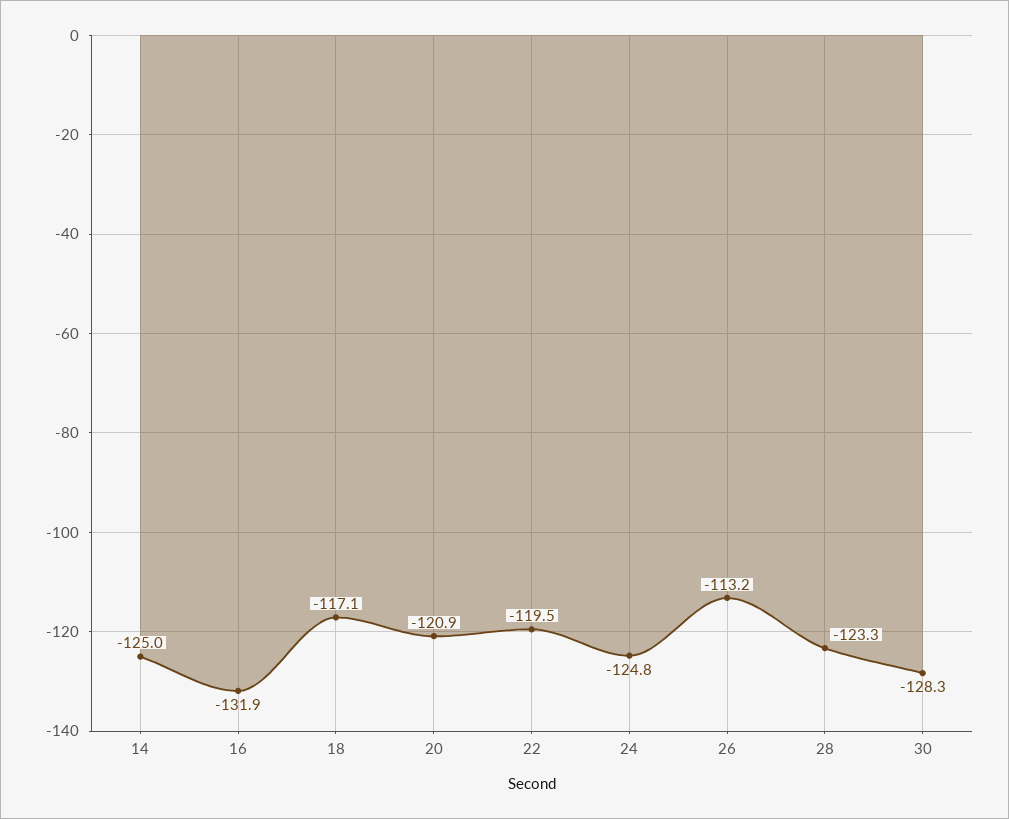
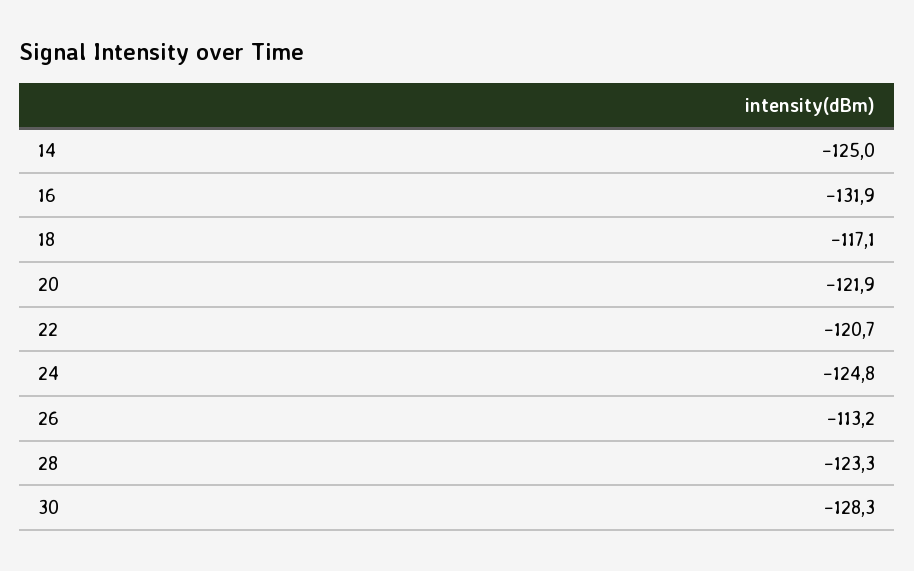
  {
    "14": -125,
    "16": -131.9,
    "18": -117.1,
-   "20": -120.9,
+   "20": -121.9,
-   "22": -119.5,
+   "22": -120.7,
    "24": -124.8,
    "26": -113.2,
    "28": -123.3,
    "30": -128.3
  }

